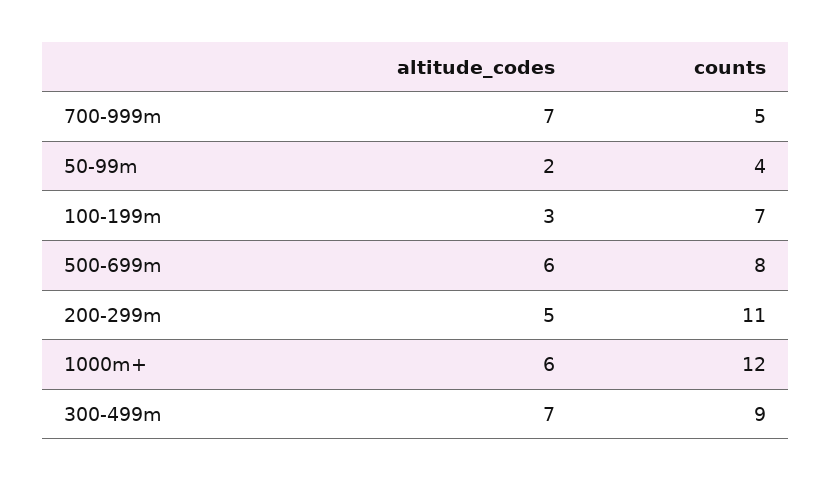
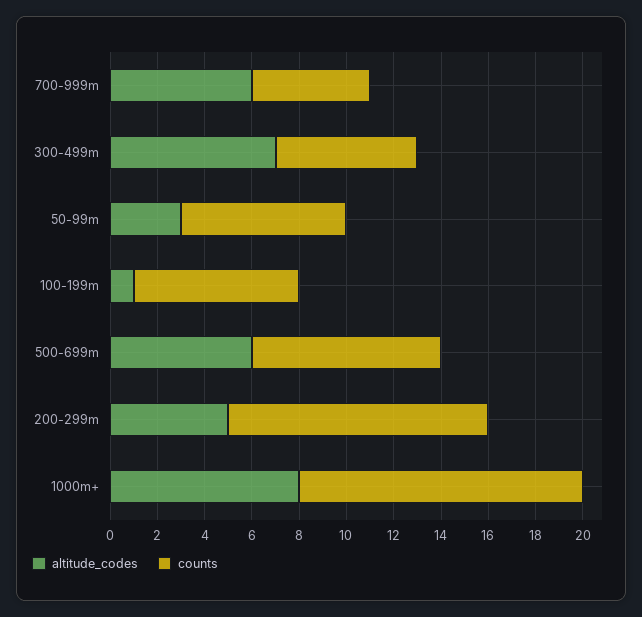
  {
    "altitude_codes": {
-     "700-999m": 7,
+     "700-999m": 6,
-     "50-99m": 2,
+     "50-99m": 3,
-     "100-199m": 3,
+     "100-199m": 1,
      "500-699m": 6,
      "200-299m": 5,
-     "1000m+": 6,
+     "1000m+": 8,
      "300-499m": 7
    },
    "counts": {
      "700-999m": 5,
-     "50-99m": 4,
+     "50-99m": 7,
      "100-199m": 7,
      "500-699m": 8,
      "200-299m": 11,
      "1000m+": 12,
-     "300-499m": 9
+     "300-499m": 6
    }
  }

